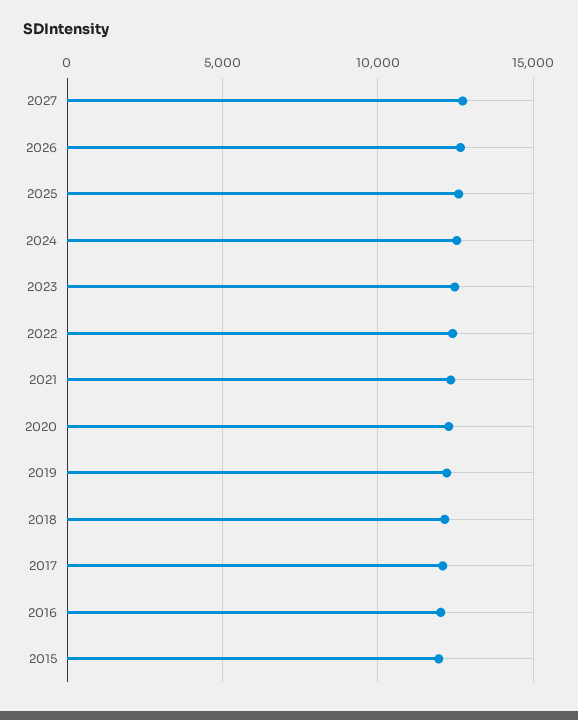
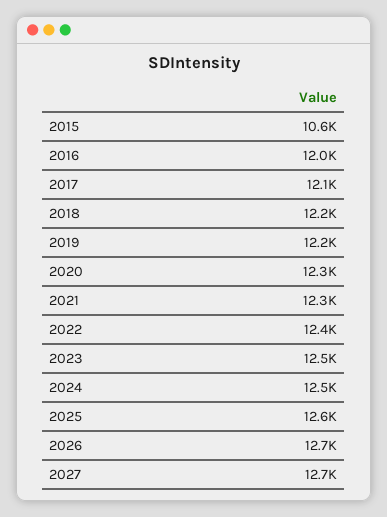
  {
    "2027": 12700,
    "2026": 12700,
    "2025": 12600,
    "2024": 12500,
    "2023": 12500,
    "2022": 12400,
    "2021": 12300,
    "2020": 12300,
    "2019": 12200,
    "2018": 12200,
    "2017": 12100,
    "2016": 12000,
-   "2015": 12000
+   "2015": 10600
  }

